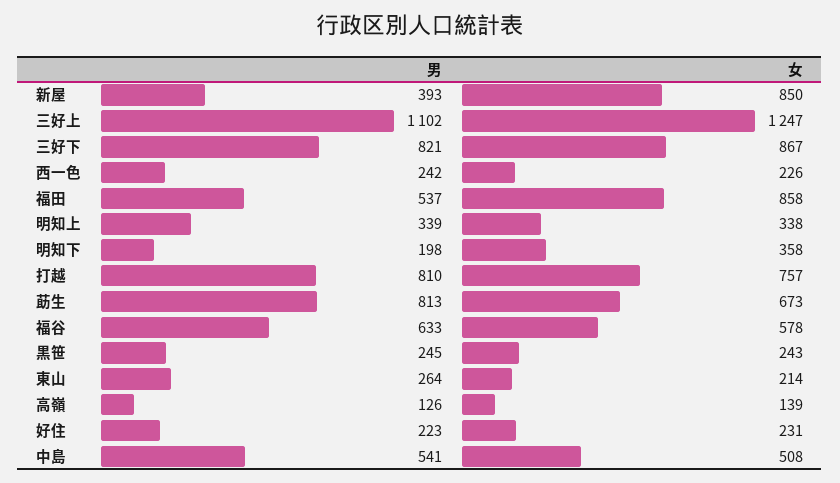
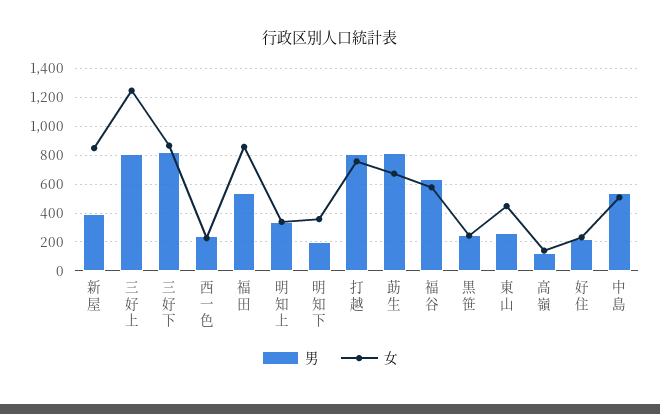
  {
    "男": {
      "新屋": 393,
-     "三好上": 1102,
+     "三好上": 800,
      "三好下": 821,
      "西一色": 242,
      "福田": 537,
      "明知上": 339,
      "明知下": 198,
      "打越": 810,
      "莇生": 813,
      "福谷": 633,
      "黒笹": 245,
      "東山": 264,
      "高嶺": 126,
      "好住": 223,
      "中島": 541
    },
    "女": {
      "新屋": 850,
      "三好上": 1247,
      "三好下": 867,
      "西一色": 226,
      "福田": 858,
      "明知上": 338,
      "明知下": 358,
      "打越": 757,
      "莇生": 673,
      "福谷": 578,
      "黒笹": 243,
-     "東山": 214,
+     "東山": 450,
      "高嶺": 139,
      "好住": 231,
      "中島": 508
    }
  }

